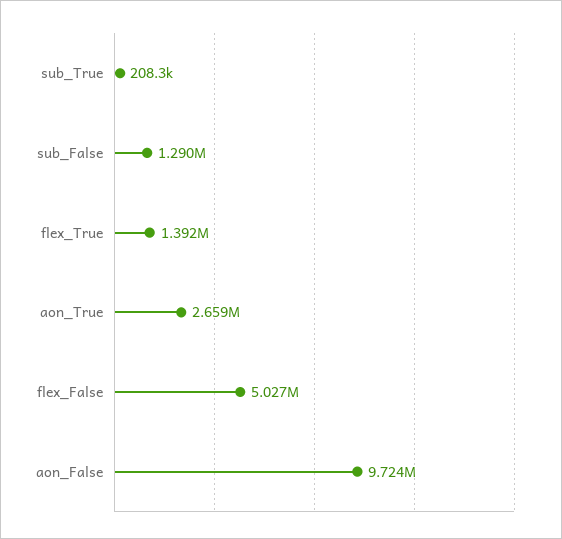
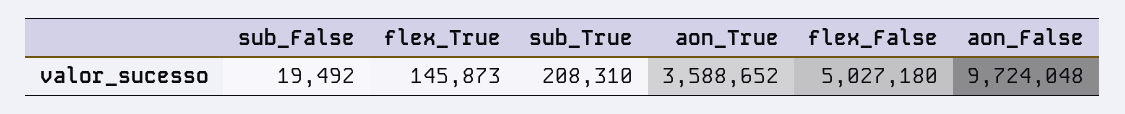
  {
    "sub_True": 208310,
-   "sub_False": 1290000,
+   "sub_False": 19492,
-   "flex_True": 1392000,
+   "flex_True": 145873,
-   "aon_True": 2659000,
+   "aon_True": 3588652,
    "flex_False": 5027180,
    "aon_False": 9724048
  }

